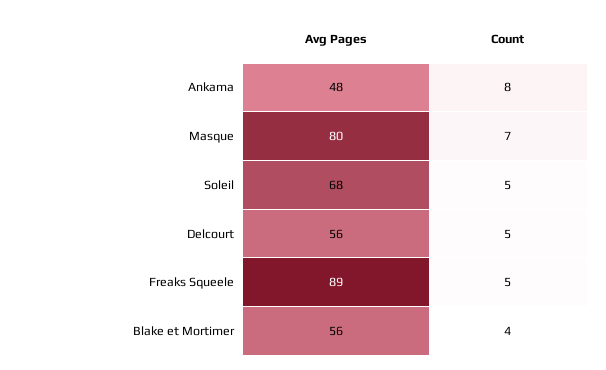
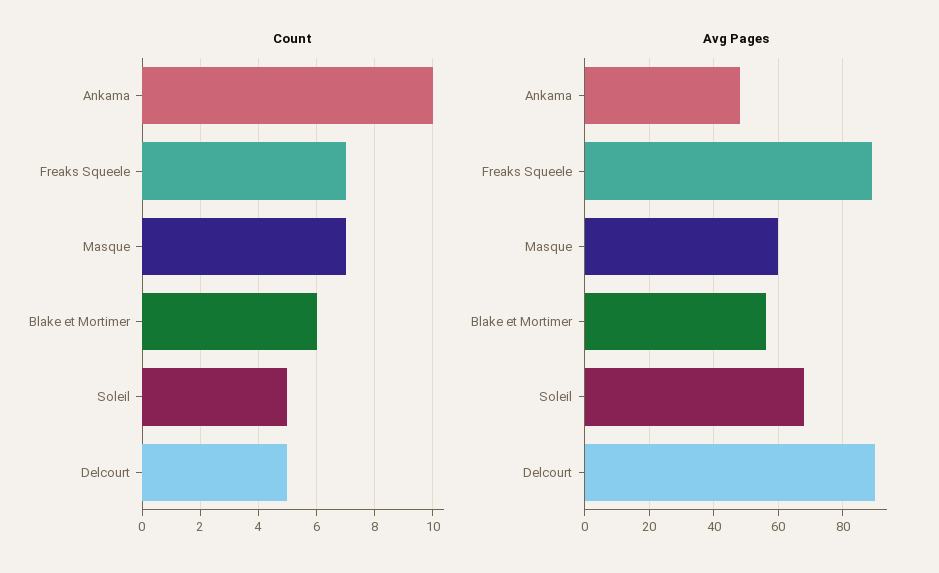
  {
    "Avg Pages": {
      "Ankama": 48,
-     "Masque": 80,
+     "Masque": 60,
      "Soleil": 68,
-     "Delcourt": 56,
+     "Delcourt": 90,
      "Freaks Squeele": 89,
      "Blake et Mortimer": 56
    },
    "Count": {
-     "Ankama": 8,
+     "Ankama": 10,
      "Masque": 7,
      "Soleil": 5,
      "Delcourt": 5,
-     "Freaks Squeele": 5,
+     "Freaks Squeele": 7,
-     "Blake et Mortimer": 4
+     "Blake et Mortimer": 6
    }
  }

